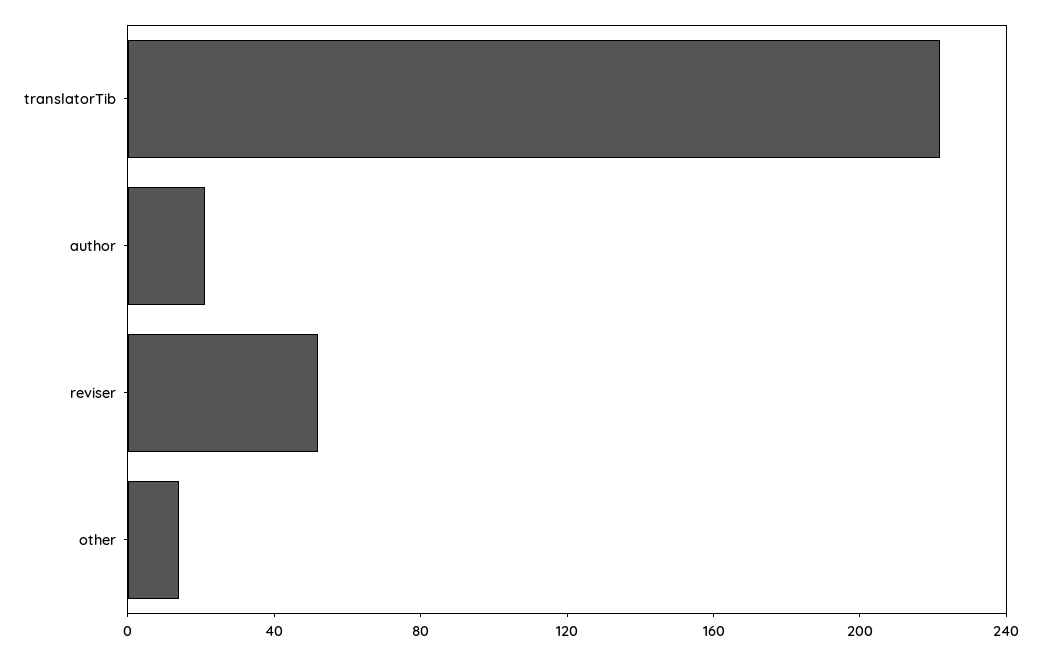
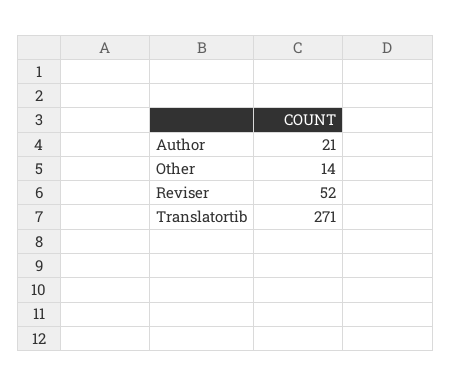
  {
-   "translatorTib": 220,
+   "translatorTib": 271,
    "author": 21,
    "reviser": 52,
    "other": 14
  }

